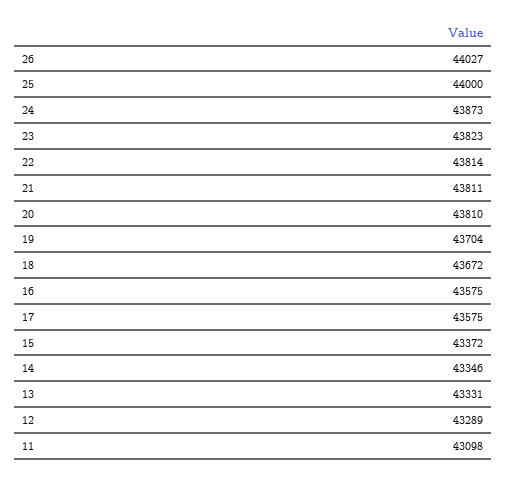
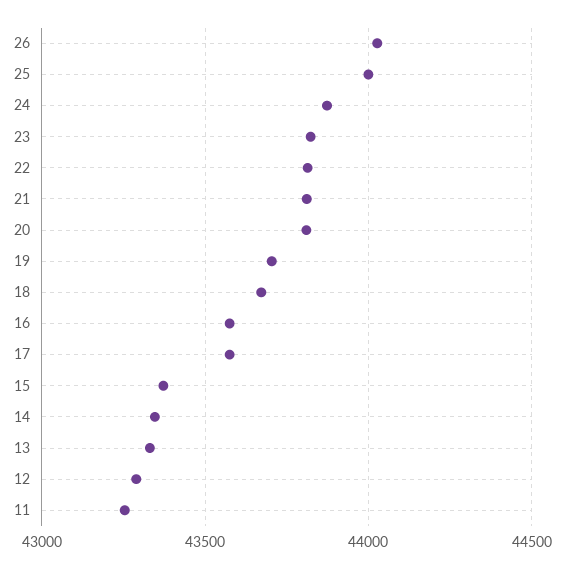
  {
    "26": 44027,
    "25": 44000,
    "24": 43873,
    "23": 43823,
    "22": 43814,
    "21": 43811,
    "20": 43810,
    "19": 43704,
    "18": 43672,
    "16": 43575,
    "17": 43575,
    "15": 43372,
    "14": 43346,
    "13": 43331,
    "12": 43289,
-   "11": 43098
+   "11": 43250
  }

